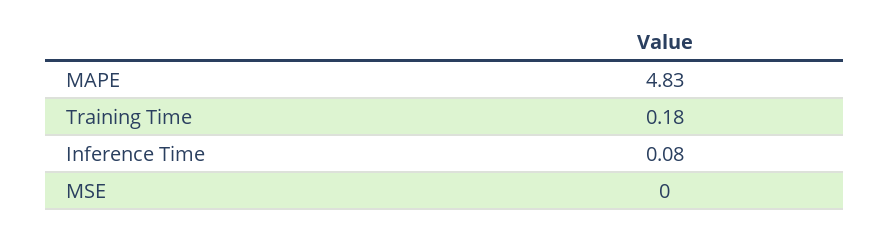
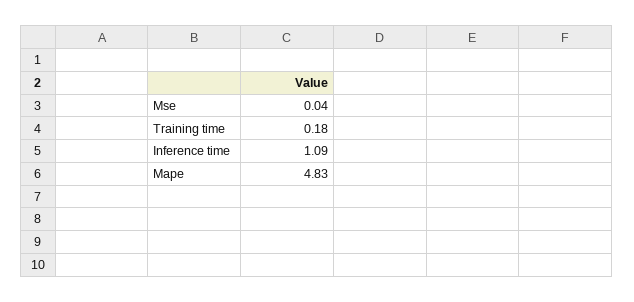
  {
    "MAPE": 4.83,
    "Training Time": 0.18,
-   "Inference Time": 0.08,
+   "Inference Time": 1.09,
-   "MSE": 0
+   "MSE": 0.04
  }

